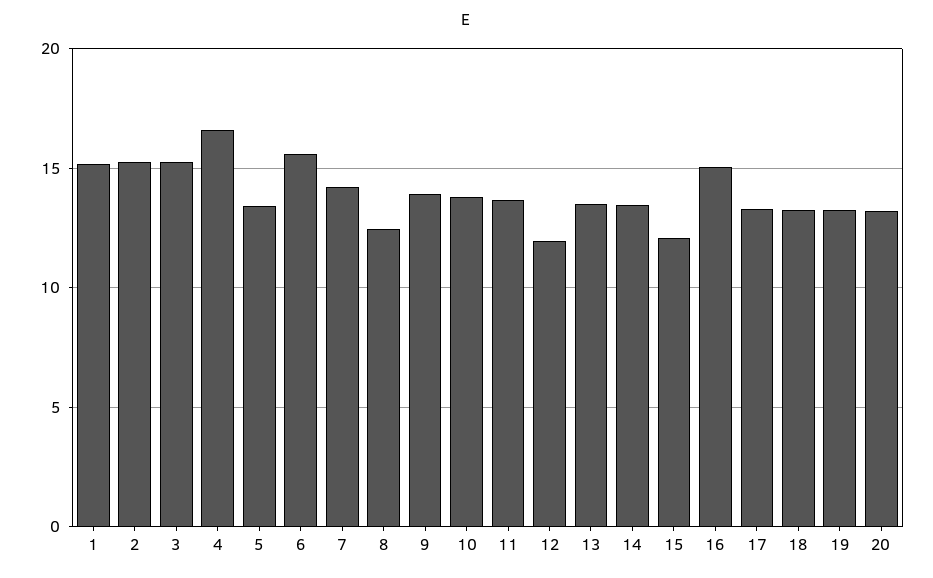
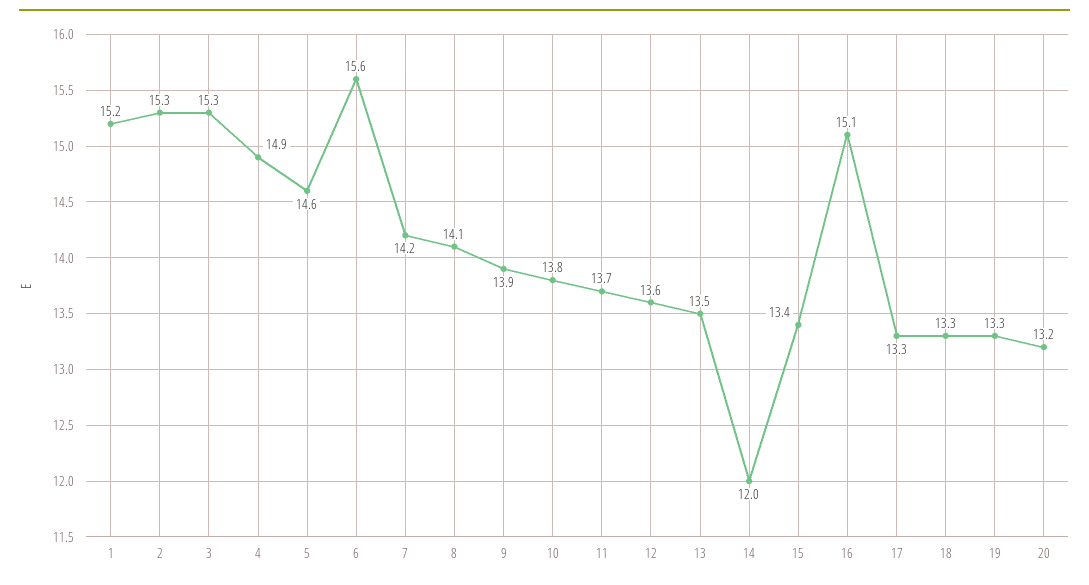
  {
    "1": 15.2,
    "2": 15.3,
    "3": 15.3,
-   "4": 16.5,
+   "4": 14.9,
-   "5": 13.5,
+   "5": 14.6,
    "6": 15.6,
    "7": 14.2,
-   "8": 12.5,
+   "8": 14.1,
    "9": 13.9,
    "10": 13.8,
    "11": 13.7,
-   "12": 12,
+   "12": 13.6,
    "13": 13.5,
-   "14": 13.5,
+   "14": 12,
-   "15": 12,
+   "15": 13.4,
    "16": 15.1,
    "17": 13.3,
    "18": 13.3,
    "19": 13.3,
    "20": 13.2
  }

